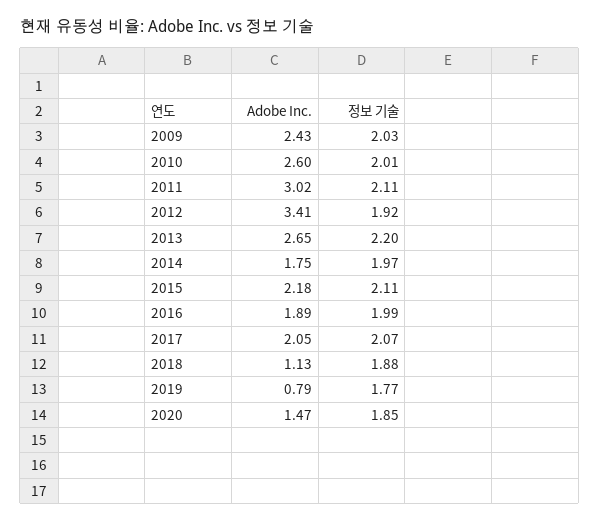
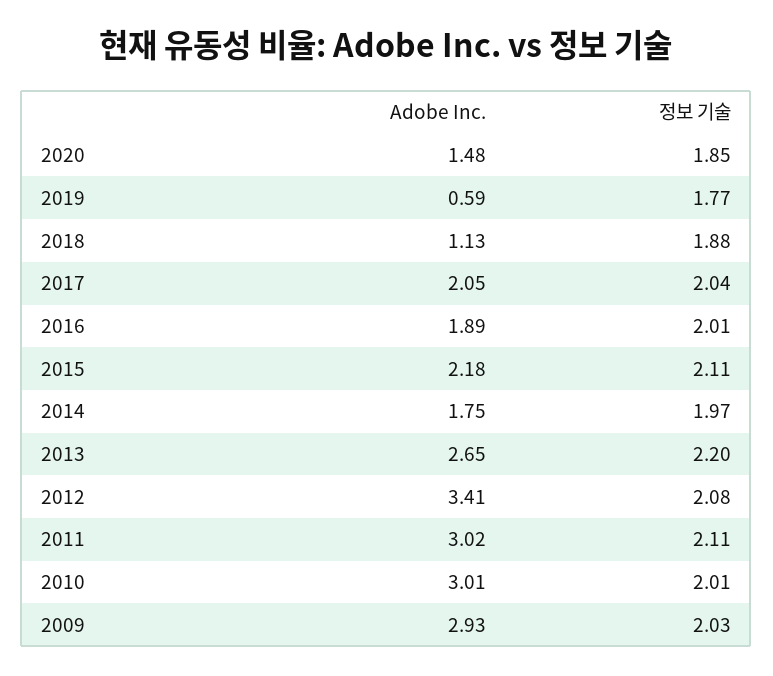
  {
    "Adobe Inc.": {
-     "2009": 2.43,
+     "2009": 2.93,
-     "2010": 2.6,
+     "2010": 3.01,
      "2011": 3.02,
      "2012": 3.41,
      "2013": 2.65,
      "2014": 1.75,
      "2015": 2.18,
      "2016": 1.89,
      "2017": 2.05,
      "2018": 1.13,
-     "2019": 0.79,
+     "2019": 0.59,
-     "2020": 1.47
+     "2020": 1.48
    },
    "정보 기술": {
      "2009": 2.03,
      "2010": 2.01,
      "2011": 2.11,
-     "2012": 1.92,
+     "2012": 2.08,
      "2013": 2.2,
      "2014": 1.97,
      "2015": 2.11,
-     "2016": 1.99,
+     "2016": 2.01,
-     "2017": 2.07,
+     "2017": 2.04,
      "2018": 1.88,
      "2019": 1.77,
      "2020": 1.85
    }
  }

